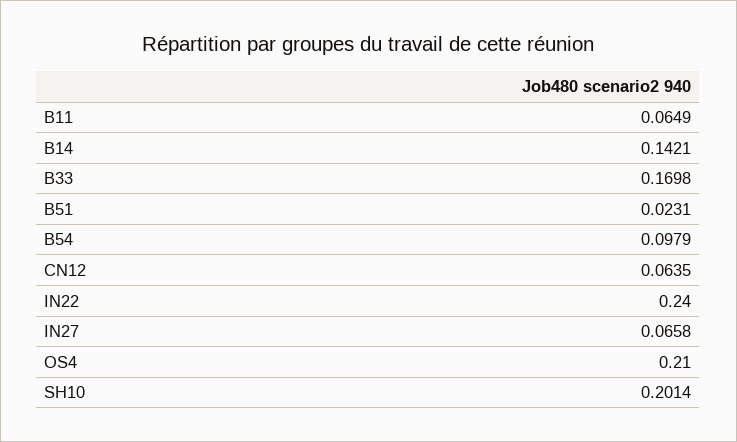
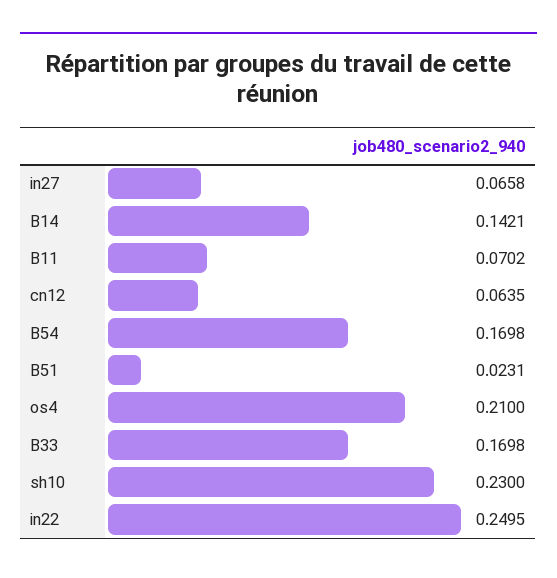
  {
-   "B11": 0.0649,
+   "B11": 0.0702,
    "B14": 0.1421,
    "B33": 0.1698,
    "B51": 0.0231,
-   "B54": 0.0979,
+   "B54": 0.1698,
    "CN12": 0.0635,
-   "IN22": 0.24,
+   "IN22": 0.2495,
    "IN27": 0.0658,
    "OS4": 0.21,
-   "SH10": 0.2014
+   "SH10": 0.23
  }

